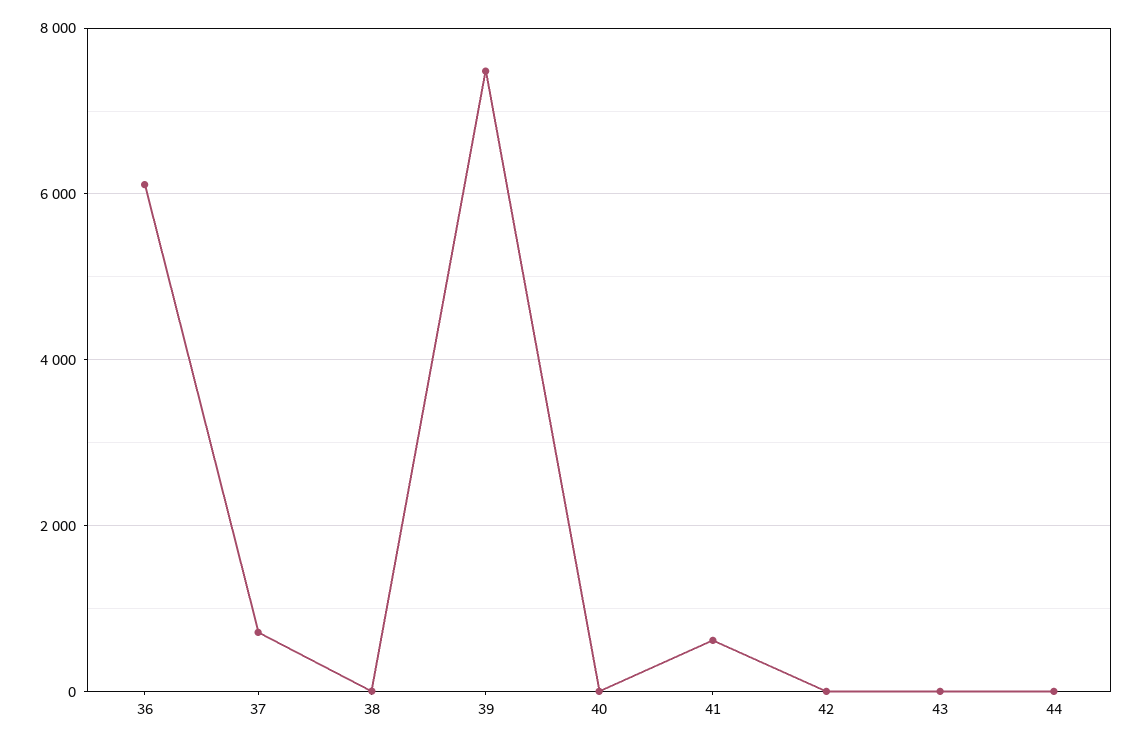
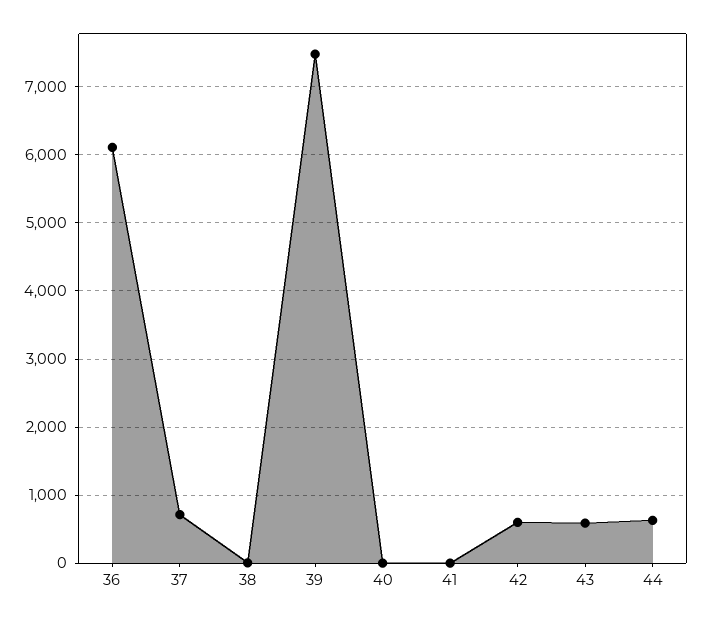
  {
    "36": 6100,
    "37": 700,
    "38": 0,
    "39": 7500,
    "40": 0,
-   "41": 600,
+   "41": 0,
-   "42": 0,
+   "42": 600,
-   "43": 0,
+   "43": 600,
-   "44": 0
+   "44": 600
  }

